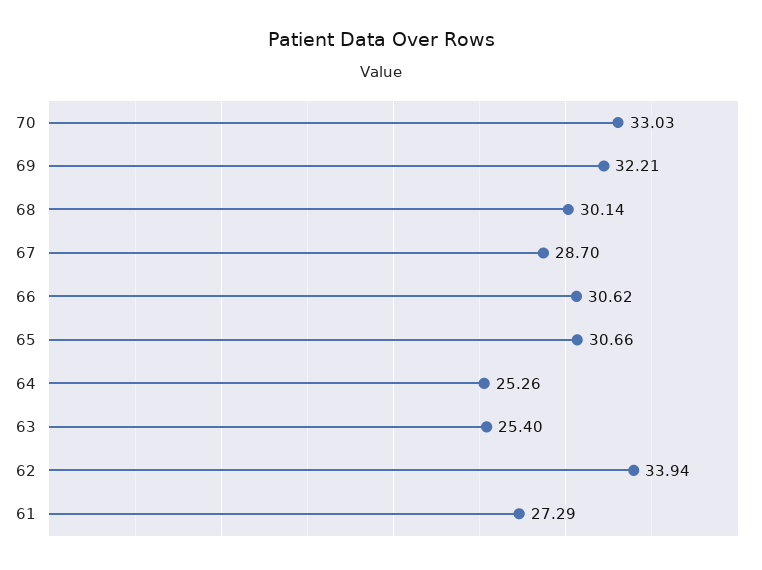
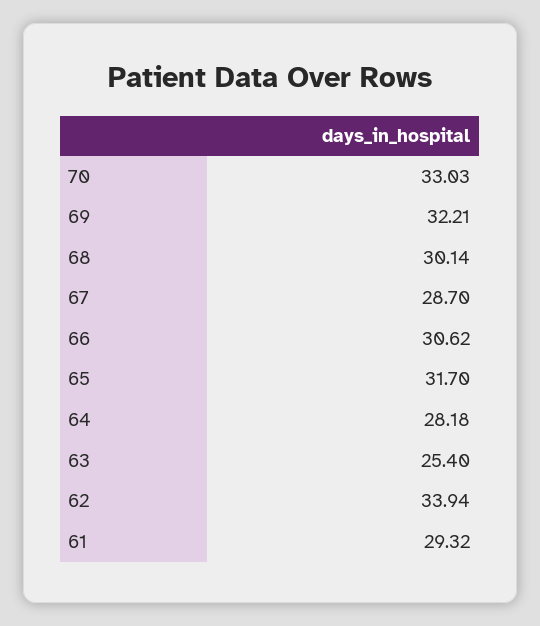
  {
    "70": 33.03,
    "69": 32.21,
    "68": 30.14,
    "67": 28.7,
    "66": 30.62,
-   "65": 30.66,
+   "65": 31.7,
-   "64": 25.26,
+   "64": 28.18,
    "63": 25.4,
    "62": 33.94,
-   "61": 27.29
+   "61": 29.32
  }

